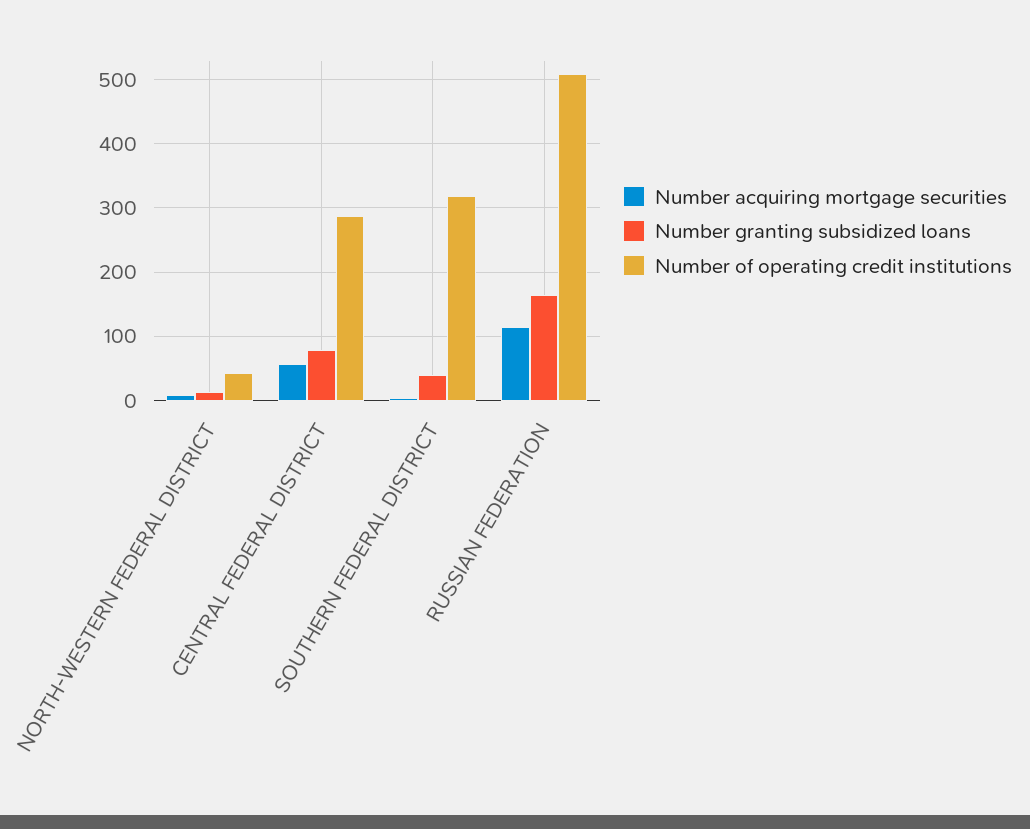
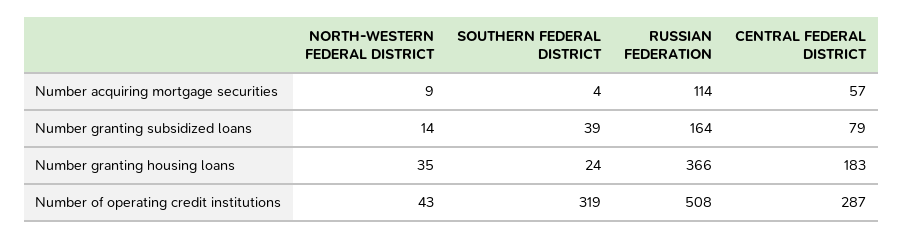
  {
    "Number acquiring mortgage securities": {
      "NORTH-WESTERN FEDERAL DISTRICT": 9,
      "CENTRAL FEDERAL DISTRICT": 57,
      "SOUTHERN FEDERAL DISTRICT": 4,
      "RUSSIAN FEDERATION": 114
    },
    "Number granting subsidized loans": {
      "NORTH-WESTERN FEDERAL DISTRICT": 14,
      "CENTRAL FEDERAL DISTRICT": 79,
      "SOUTHERN FEDERAL DISTRICT": 39,
      "RUSSIAN FEDERATION": 164
    },
    "Number of operating credit institutions": {
      "NORTH-WESTERN FEDERAL DISTRICT": 43,
      "CENTRAL FEDERAL DISTRICT": 287,
      "SOUTHERN FEDERAL DISTRICT": 319,
      "RUSSIAN FEDERATION": 508
-   }
+   },
+   "Number granting housing loans": {
+     "NORTH-WESTERN FEDERAL DISTRICT": 35,
+     "SOUTHERN FEDERAL DISTRICT": 24,
+     "RUSSIAN FEDERATION": 366,
+     "CENTRAL FEDERAL DISTRICT": 183
+   }
  }

